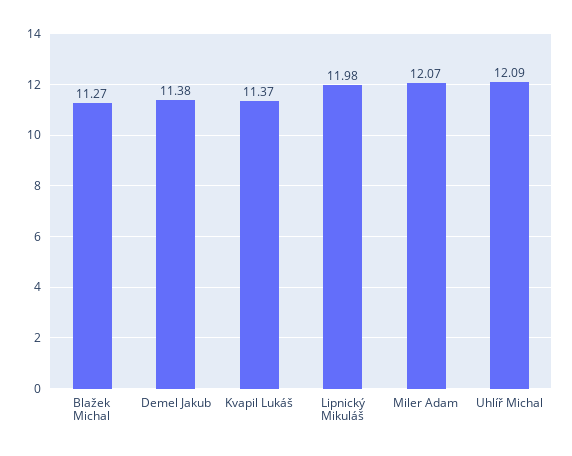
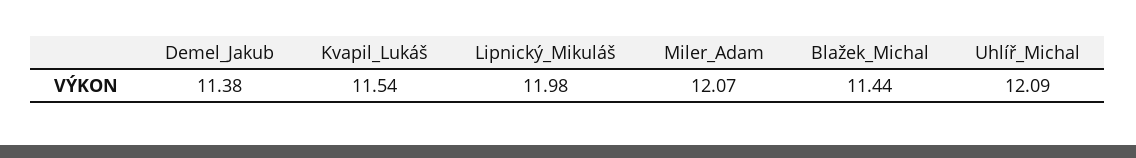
  {
-   "Blažek Michal": 11.27,
+   "Blažek Michal": 11.44,
    "Demel Jakub": 11.38,
-   "Kvapil Lukáš": 11.37,
+   "Kvapil Lukáš": 11.54,
    "Lipnický Mikuláš": 11.98,
    "Miler Adam": 12.07,
    "Uhlíř Michal": 12.09
  }

